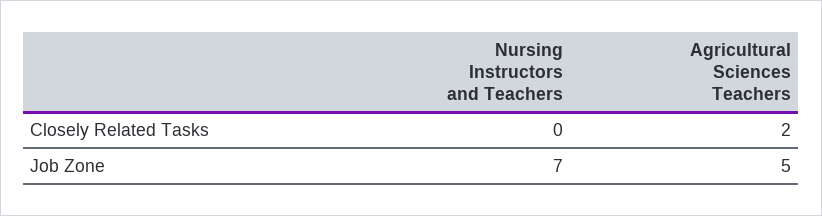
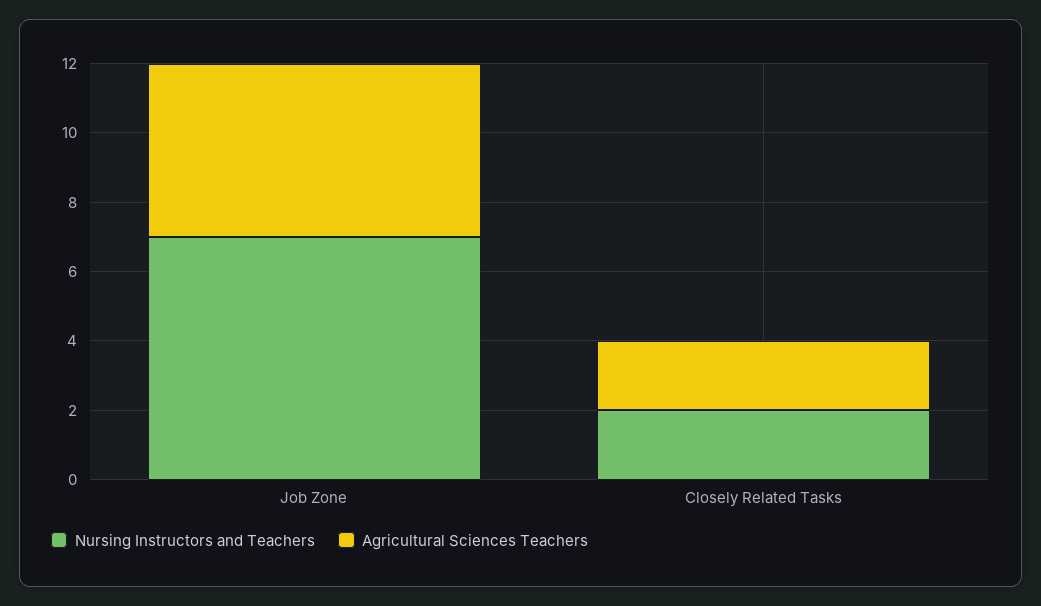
  {
    "Nursing Instructors and Teachers": {
-     "Closely Related Tasks": 0,
+     "Closely Related Tasks": 2,
      "Job Zone": 7
    },
    "Agricultural Sciences Teachers": {
      "Closely Related Tasks": 2,
      "Job Zone": 5
    }
  }

